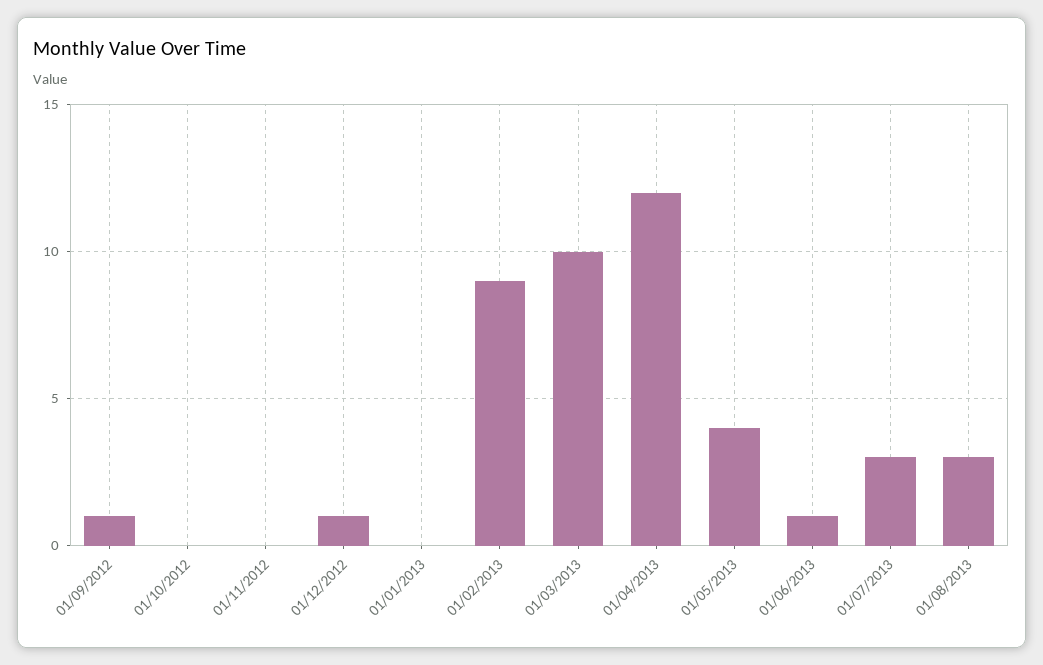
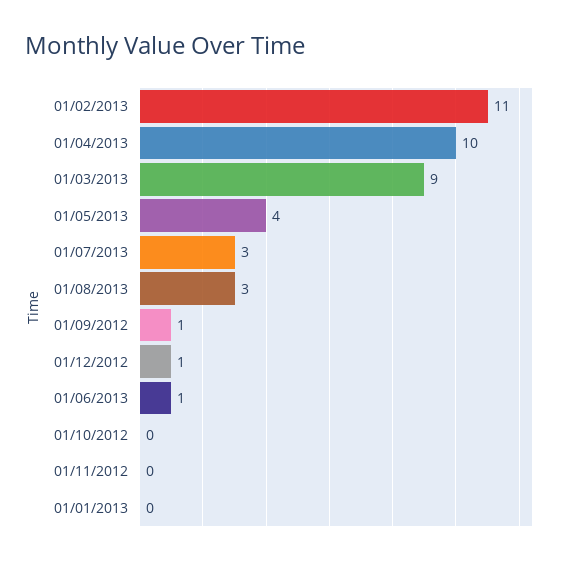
  {
    "01/09/2012": 1,
    "01/10/2012": 0,
    "01/11/2012": 0,
    "01/12/2012": 1,
    "01/01/2013": 0,
-   "01/02/2013": 9,
+   "01/02/2013": 11,
-   "01/03/2013": 10,
+   "01/03/2013": 9,
-   "01/04/2013": 12,
+   "01/04/2013": 10,
    "01/05/2013": 4,
    "01/06/2013": 1,
    "01/07/2013": 3,
    "01/08/2013": 3
  }

